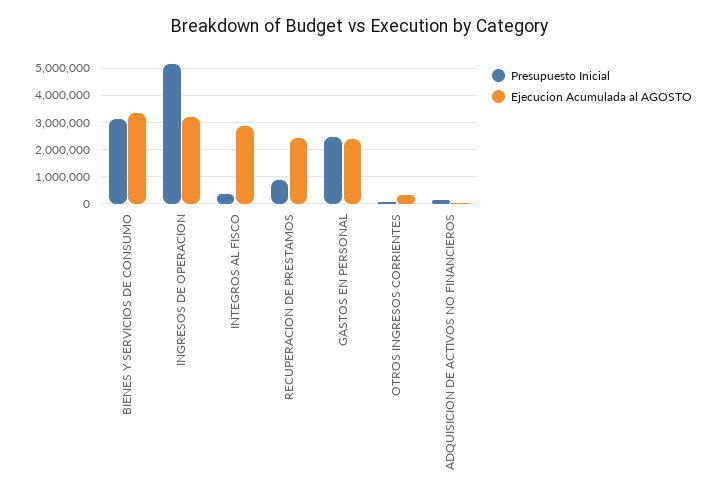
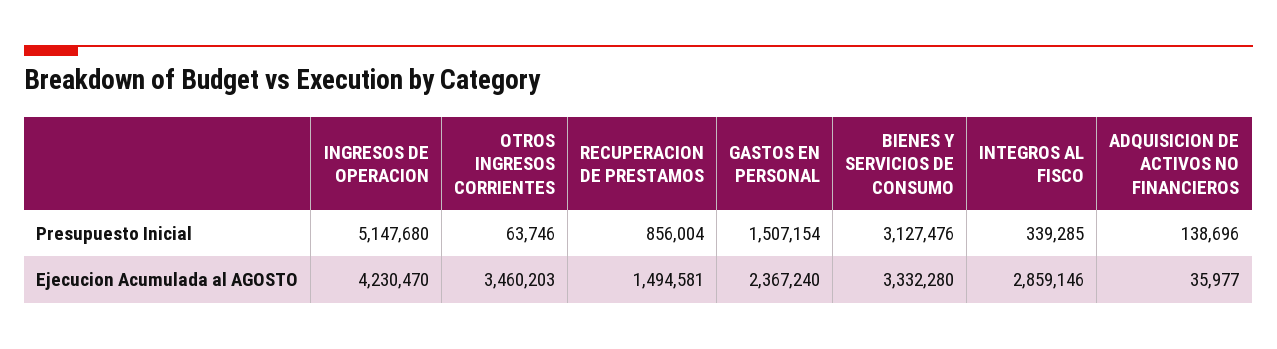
  {
    "Presupuesto Inicial": {
      "BIENES Y SERVICIOS DE CONSUMO": 3127476,
      "INGRESOS DE OPERACION": 5147680,
      "INTEGROS AL FISCO": 339285,
      "RECUPERACION DE PRESTAMOS": 856004,
-     "GASTOS EN PERSONAL": 2500000,
+     "GASTOS EN PERSONAL": 1507154,
      "OTROS INGRESOS CORRIENTES": 63746,
      "ADQUISICION DE ACTIVOS NO FINANCIEROS": 138696
    },
    "Ejecucion Acumulada al AGOSTO": {
      "BIENES Y SERVICIOS DE CONSUMO": 3332280,
-     "INGRESOS DE OPERACION": 3250000,
+     "INGRESOS DE OPERACION": 4230470,
      "INTEGROS AL FISCO": 2859146,
-     "RECUPERACION DE PRESTAMOS": 2500000,
+     "RECUPERACION DE PRESTAMOS": 1494581,
      "GASTOS EN PERSONAL": 2367240,
-     "OTROS INGRESOS CORRIENTES": 250000,
+     "OTROS INGRESOS CORRIENTES": 3460203,
      "ADQUISICION DE ACTIVOS NO FINANCIEROS": 35977
    }
  }

